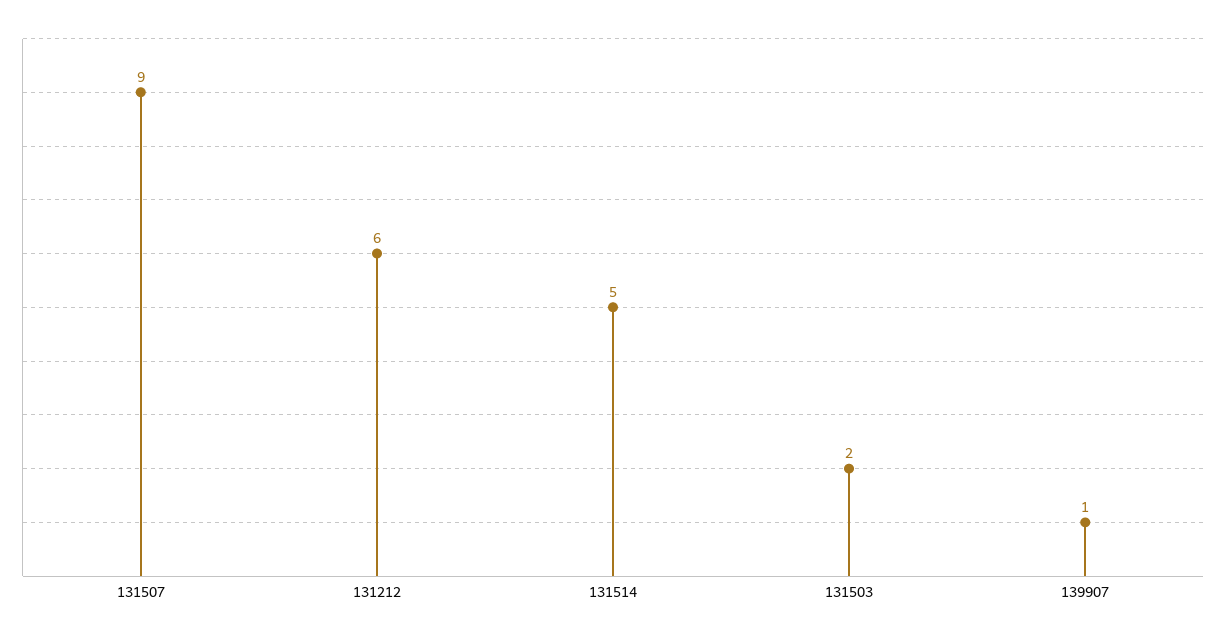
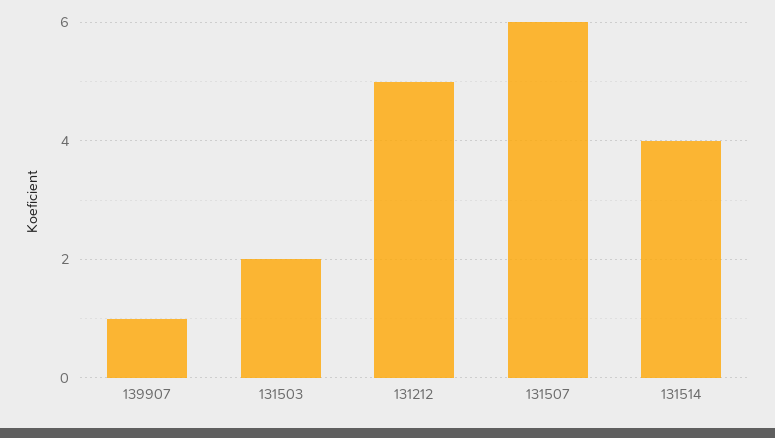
  {
-   "131507": 9,
+   "131507": 6,
-   "131212": 6,
+   "131212": 5,
-   "131514": 5,
+   "131514": 4,
    "131503": 2,
    "139907": 1
  }

